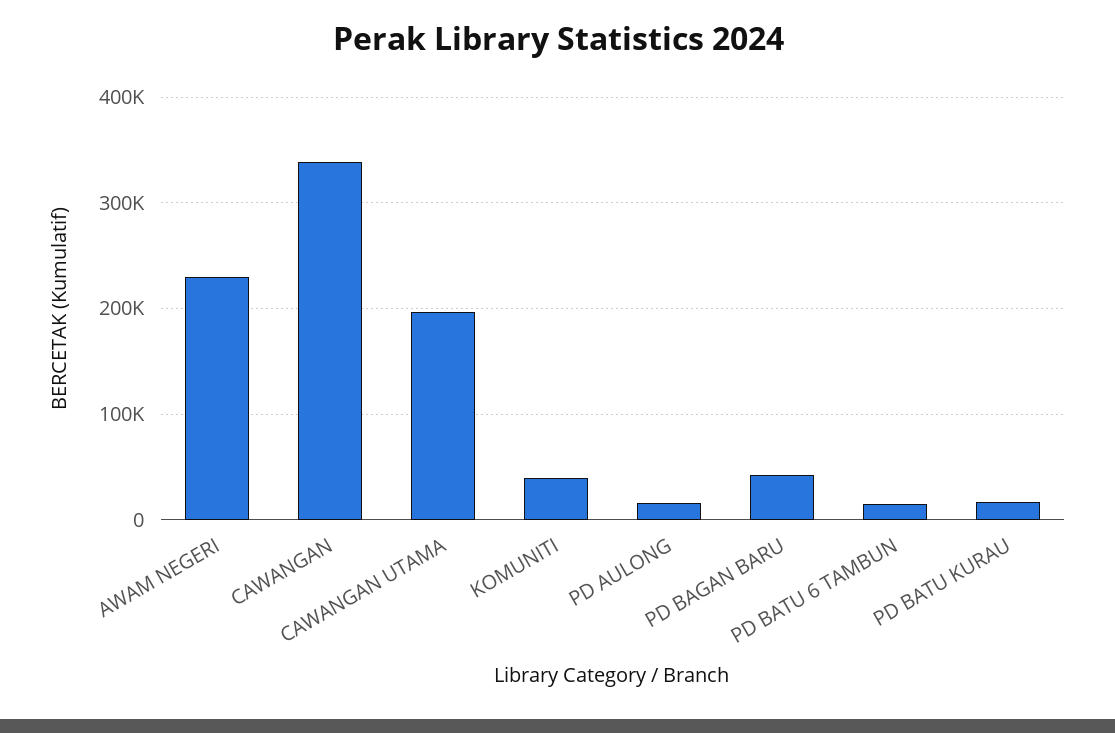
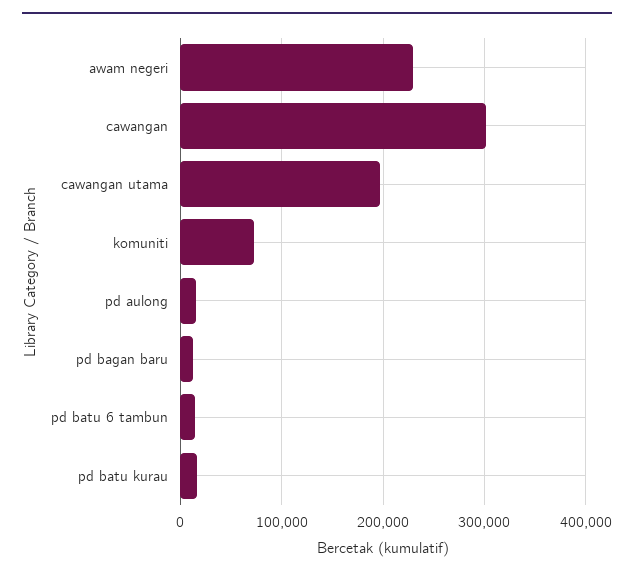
  {
    "AWAM NEGERI": 230000,
-   "CAWANGAN": 340000,
+   "CAWANGAN": 300000,
    "CAWANGAN UTAMA": 200000,
-   "KOMUNITI": 40000,
+   "KOMUNITI": 70000,
    "PD AULONG": 20000,
-   "PD BAGAN BARU": 40000,
+   "PD BAGAN BARU": 10000,
    "PD BATU 6 TAMBUN": 20000,
    "PD BATU KURAU": 20000
  }

